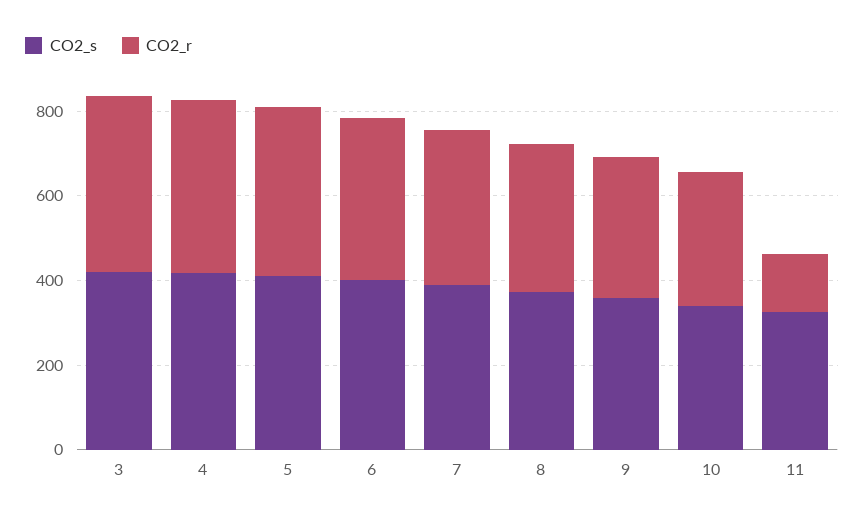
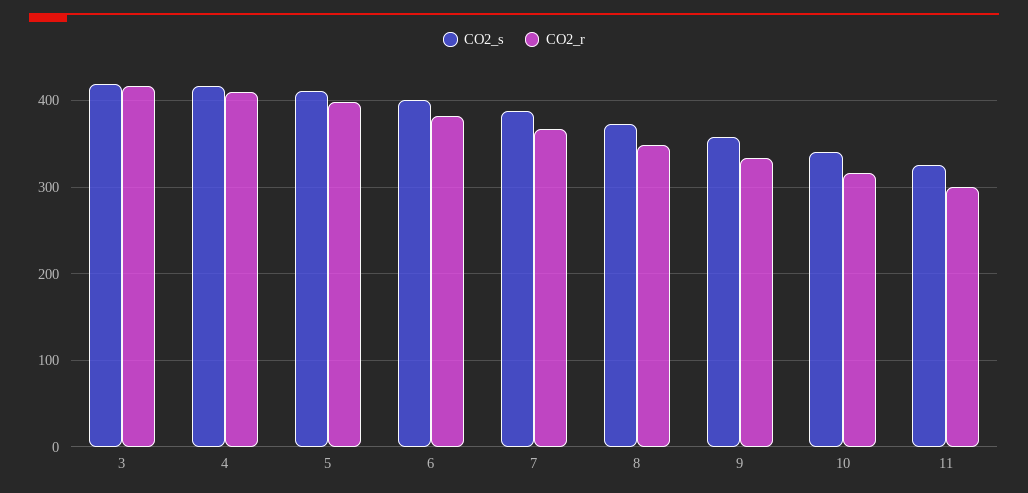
  {
    "CO2_s": {
      "3": 420,
      "4": 420,
      "5": 410,
      "6": 400,
      "7": 390,
      "8": 370,
      "9": 360,
      "10": 340,
      "11": 330
    },
    "CO2_r": {
      "3": 420,
      "4": 410,
      "5": 400,
      "6": 380,
      "7": 370,
      "8": 350,
      "9": 330,
      "10": 320,
-     "11": 150
+     "11": 300
    }
  }

